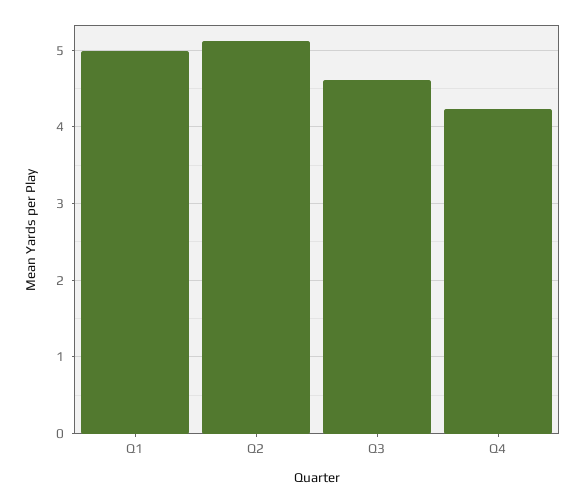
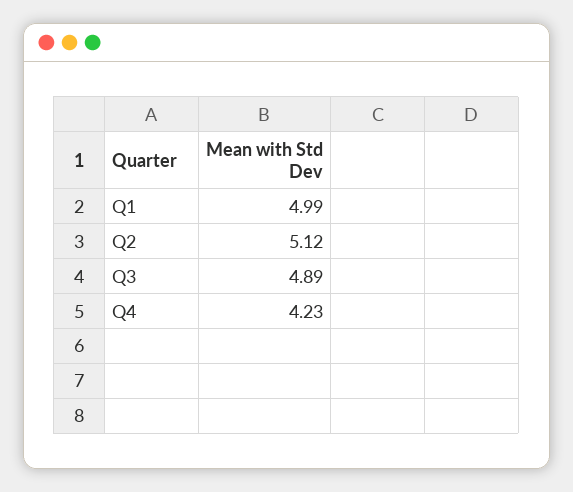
  {
    "Q1": 4.99,
    "Q2": 5.12,
-   "Q3": 4.6,
+   "Q3": 4.89,
    "Q4": 4.23
  }

